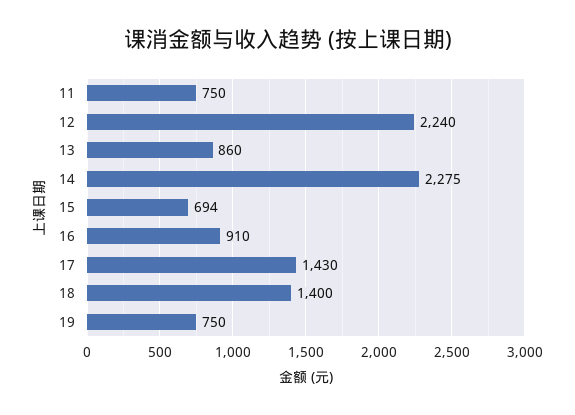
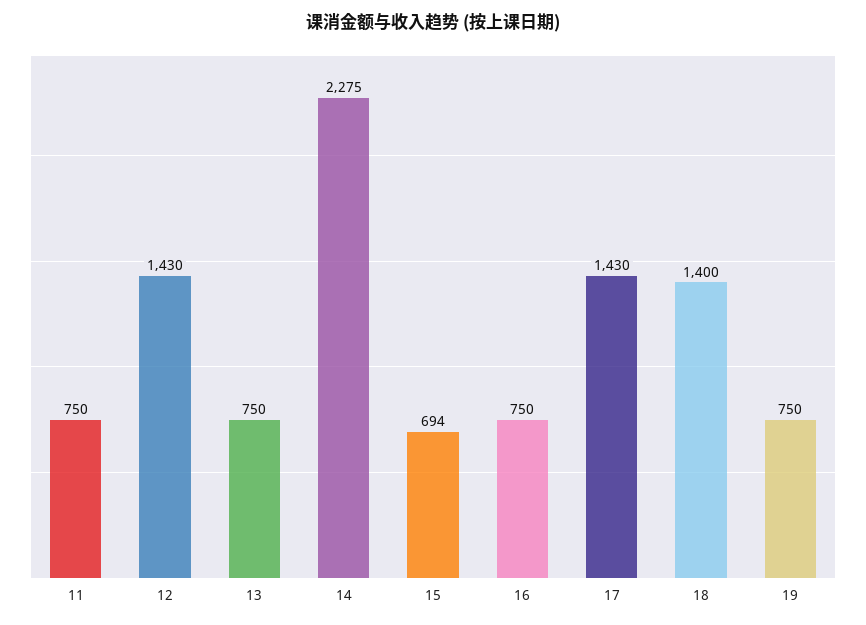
  {
    "11": 750,
-   "12": 2240,
+   "12": 1430,
-   "13": 860,
+   "13": 750,
    "14": 2275,
    "15": 694,
-   "16": 910,
+   "16": 750,
    "17": 1430,
    "18": 1400,
    "19": 750
  }

